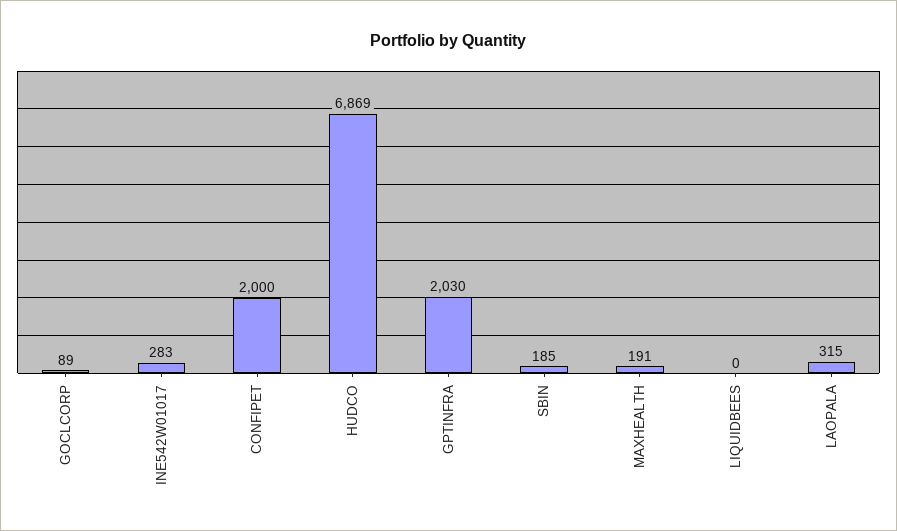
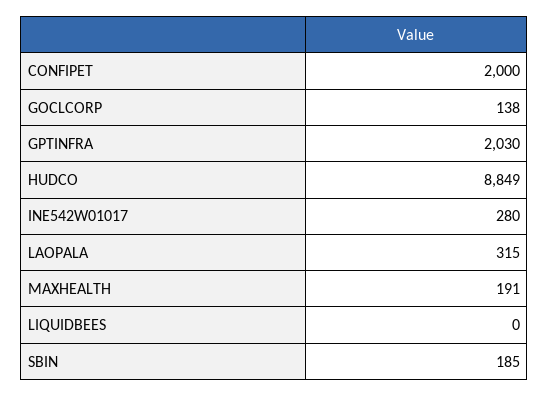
  {
-   "GOCLCORP": 89,
+   "GOCLCORP": 138,
-   "INE542W01017": 283,
+   "INE542W01017": 280,
    "CONFIPET": 2000,
-   "HUDCO": 6869,
+   "HUDCO": 8849,
    "GPTINFRA": 2030,
    "SBIN": 185,
    "MAXHEALTH": 191,
    "LIQUIDBEES": 0,
    "LAOPALA": 315
  }

